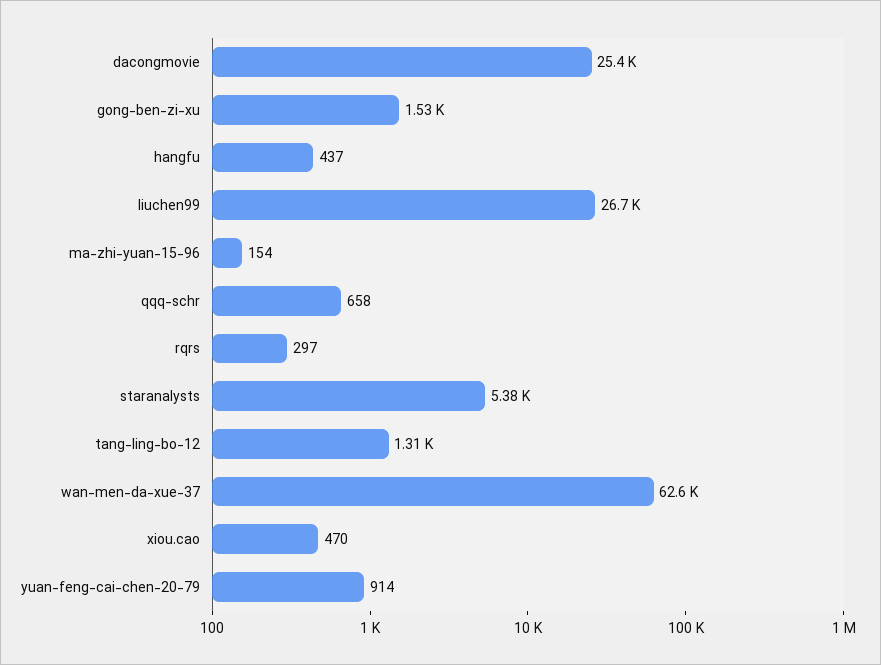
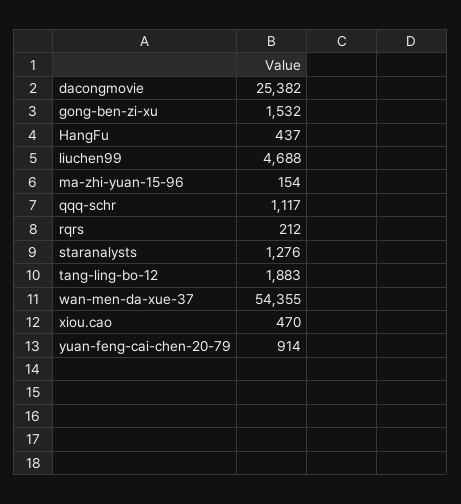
  {
    "dacongmovie": 25382,
    "gong-ben-zi-xu": 1532,
    "hangfu": 437,
-   "liuchen99": 26700,
+   "liuchen99": 4688,
    "ma-zhi-yuan-15-96": 154,
-   "qqq-schr": 658,
+   "qqq-schr": 1117,
-   "rqrs": 297,
+   "rqrs": 212,
-   "staranalysts": 5380,
+   "staranalysts": 1276,
-   "tang-ling-bo-12": 1310,
+   "tang-ling-bo-12": 1883,
-   "wan-men-da-xue-37": 62600,
+   "wan-men-da-xue-37": 54355,
    "xiou.cao": 470,
    "yuan-feng-cai-chen-20-79": 914
  }

